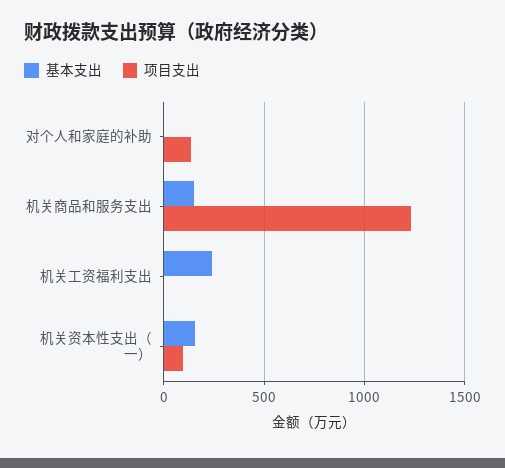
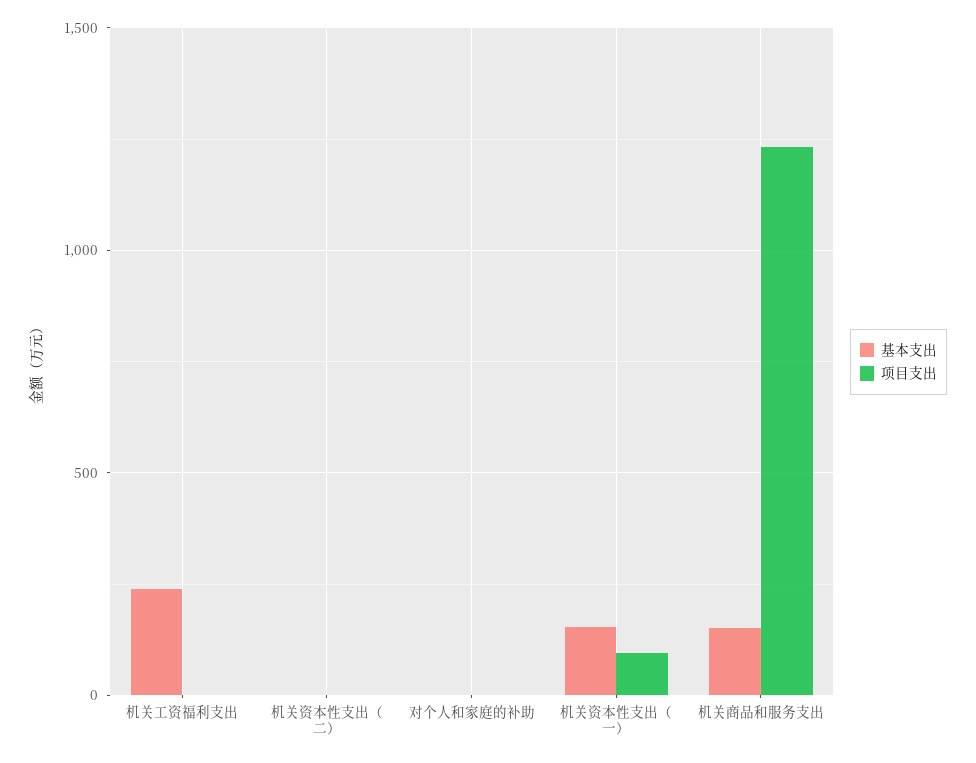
  {
    "基本支出": {
      "对个人和家庭的补助": 0,
      "机关商品和服务支出": 150,
      "机关工资福利支出": 250,
-     "机关资本性支出（一）": 150
+     "机关资本性支出（一）": 150,
+     "机关资本性支出（二）": 0
    },
    "项目支出": {
-     "对个人和家庭的补助": 150,
+     "对个人和家庭的补助": 0,
      "机关商品和服务支出": 1250,
      "机关工资福利支出": 0,
-     "机关资本性支出（一）": 100
+     "机关资本性支出（一）": 100,
+     "机关资本性支出（二）": 0
    }
  }

